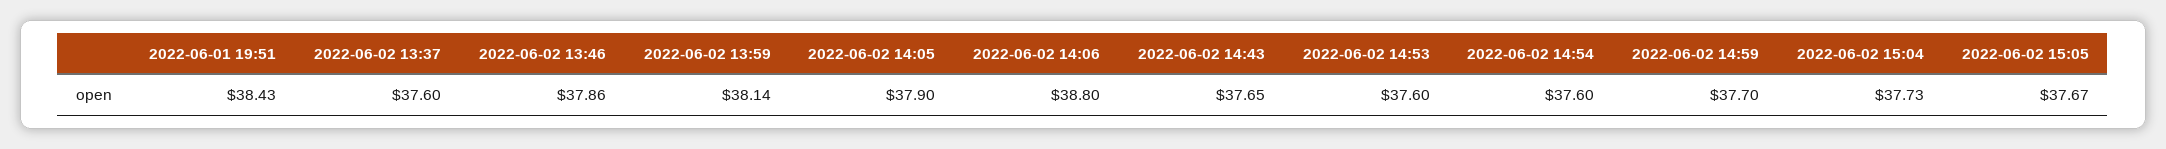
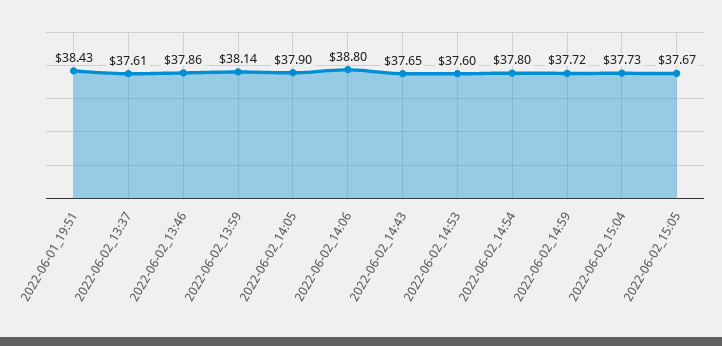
  {
    "2022-06-01 19:51": 38.43,
-   "2022-06-02 13:37": 37.6,
+   "2022-06-02 13:37": 37.61,
    "2022-06-02 13:46": 37.86,
    "2022-06-02 13:59": 38.14,
    "2022-06-02 14:05": 37.9,
    "2022-06-02 14:06": 38.8,
    "2022-06-02 14:43": 37.65,
    "2022-06-02 14:53": 37.6,
-   "2022-06-02 14:54": 37.6,
+   "2022-06-02 14:54": 37.8,
-   "2022-06-02 14:59": 37.7,
+   "2022-06-02 14:59": 37.72,
    "2022-06-02 15:04": 37.73,
    "2022-06-02 15:05": 37.67
  }

